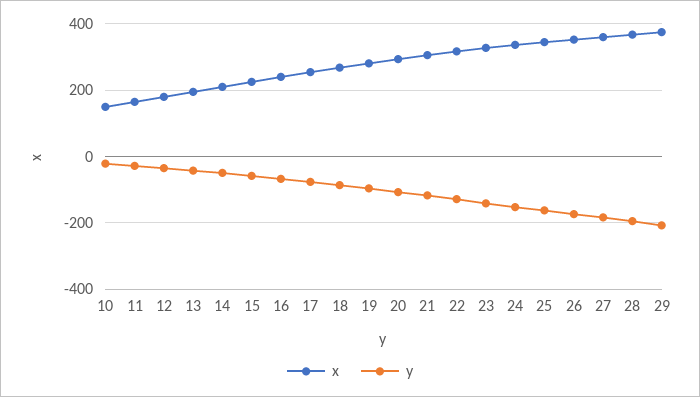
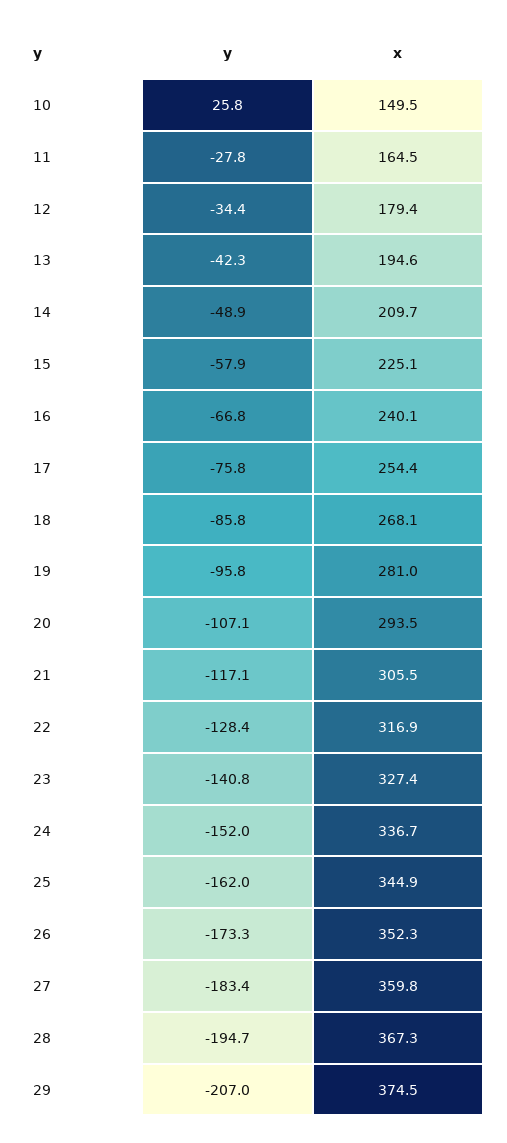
  {
    "x": {
      "10": 149.5,
      "11": 164.5,
      "12": 179.4,
      "13": 194.6,
      "14": 209.7,
      "15": 225.1,
      "16": 240.1,
      "17": 254.4,
      "18": 268.1,
      "19": 281,
      "20": 293.5,
      "21": 305.5,
      "22": 316.9,
      "23": 327.4,
      "24": 336.7,
      "25": 344.9,
      "26": 352.3,
      "27": 359.8,
      "28": 367.3,
      "29": 374.5
    },
    "y": {
-     "10": -20,
+     "10": 25.8,
      "11": -27.8,
      "12": -34.4,
      "13": -42.3,
      "14": -48.9,
      "15": -57.9,
      "16": -66.8,
      "17": -75.8,
      "18": -85.8,
      "19": -95.8,
      "20": -107.1,
      "21": -117.1,
      "22": -128.4,
      "23": -140.8,
      "24": -152,
      "25": -162,
      "26": -173.3,
      "27": -183.4,
      "28": -194.7,
      "29": -207
    }
  }

